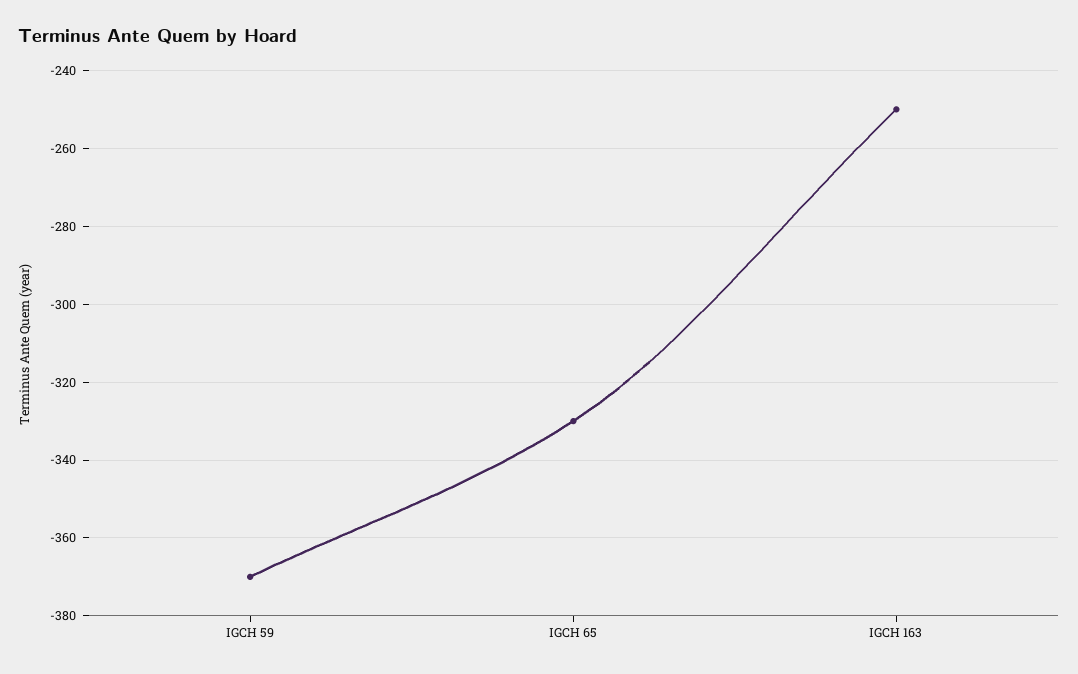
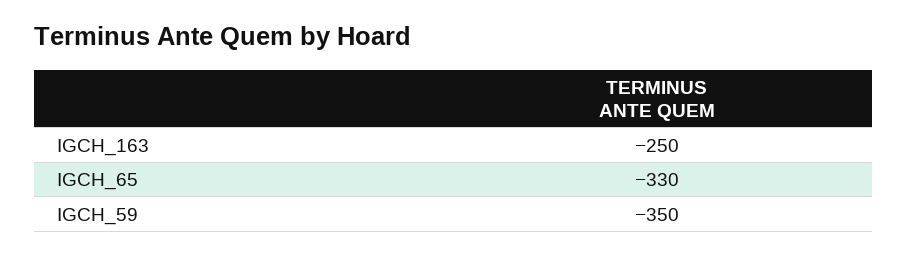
  {
-   "IGCH 59": -370,
+   "IGCH 59": -350,
    "IGCH 65": -330,
    "IGCH 163": -250
  }

